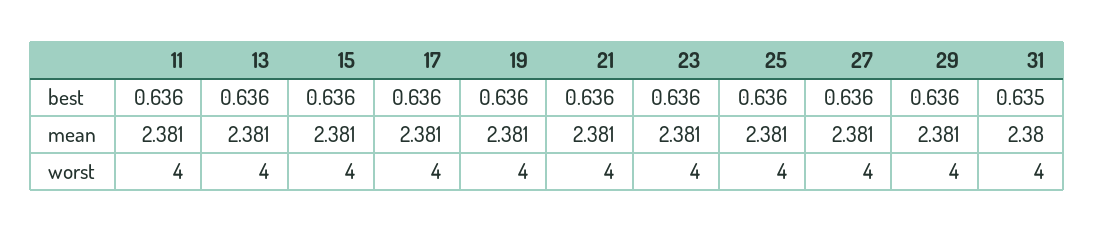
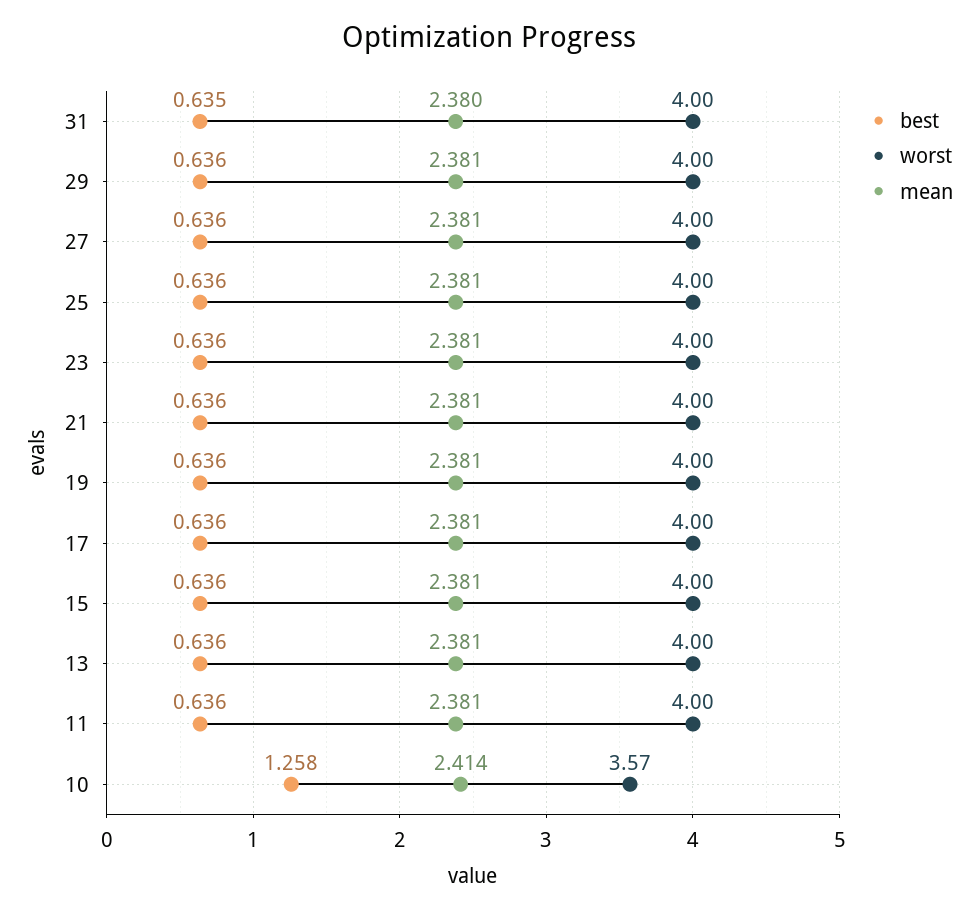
  {
    "best": {
      "11": 0.636,
      "13": 0.636,
      "15": 0.636,
      "17": 0.636,
      "19": 0.636,
      "21": 0.636,
      "23": 0.636,
      "25": 0.636,
      "27": 0.636,
      "29": 0.636,
-     "31": 0.635
+     "31": 0.635,
+     "10": 1.258
    },
    "mean": {
      "11": 2.381,
      "13": 2.381,
      "15": 2.381,
      "17": 2.381,
      "19": 2.381,
      "21": 2.381,
      "23": 2.381,
      "25": 2.381,
      "27": 2.381,
      "29": 2.381,
-     "31": 2.38
+     "31": 2.38,
+     "10": 2.414
    },
    "worst": {
      "11": 4,
      "13": 4,
      "15": 4,
      "17": 4,
      "19": 4,
      "21": 4,
      "23": 4,
      "25": 4,
      "27": 4,
      "29": 4,
-     "31": 4
+     "31": 4,
+     "10": 3.57
    }
  }

